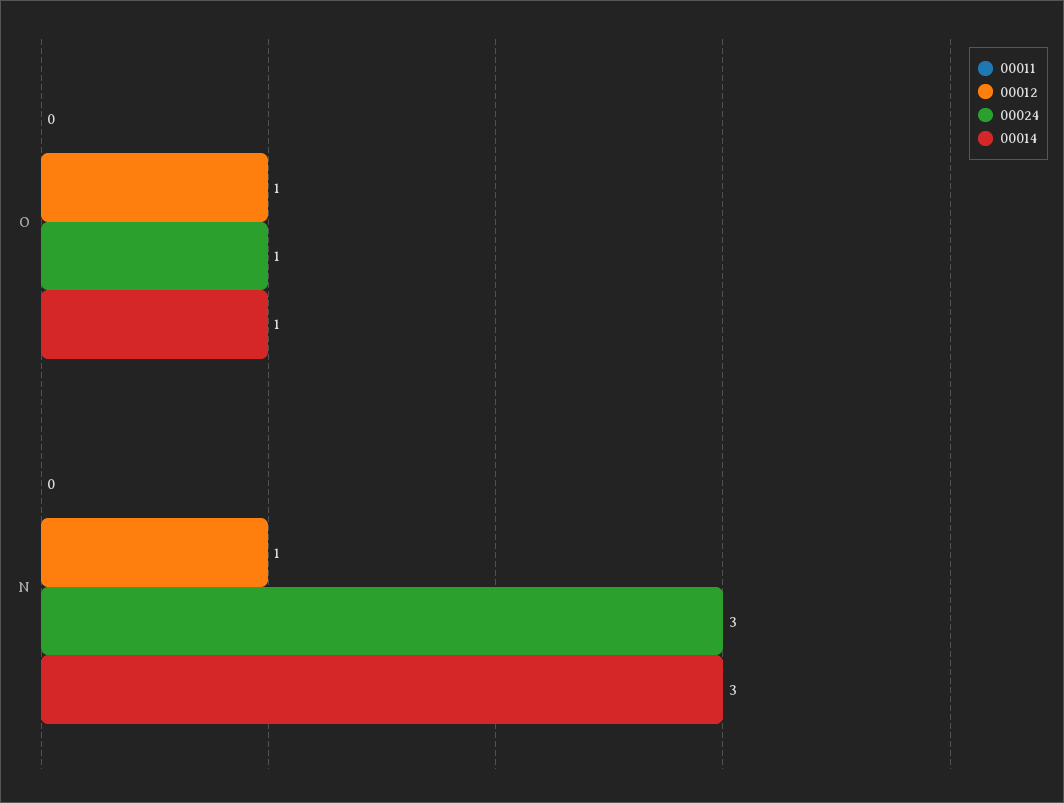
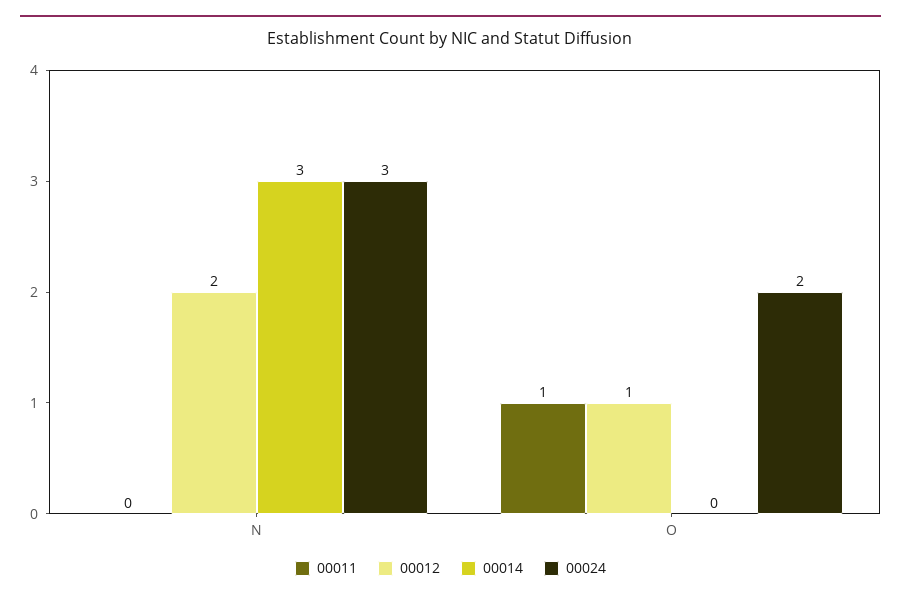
  {
    "00011": {
-     "O": 0,
+     "O": 1,
      "N": 0
    },
    "00012": {
      "O": 1,
-     "N": 1
+     "N": 2
    },
    "00024": {
-     "O": 1,
+     "O": 2,
      "N": 3
    },
    "00014": {
-     "O": 1,
+     "O": 0,
      "N": 3
    }
  }

